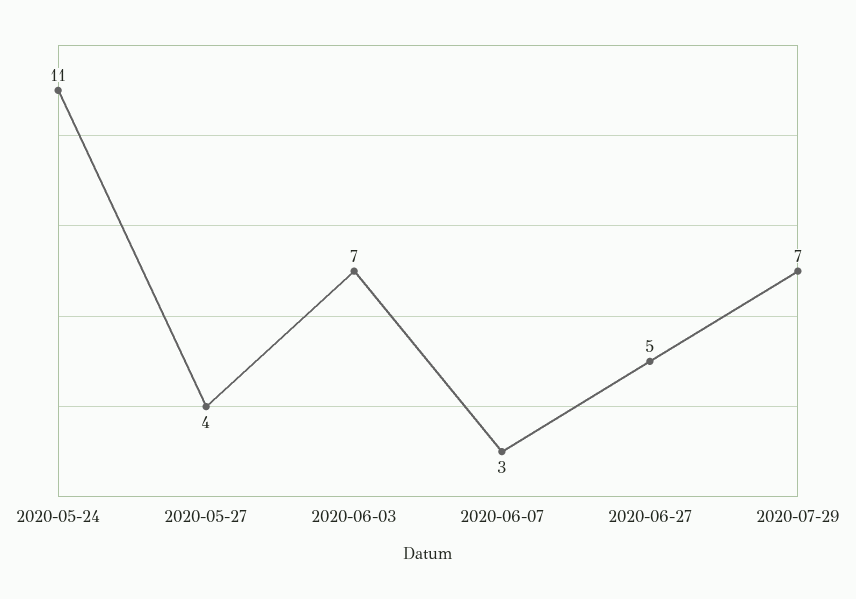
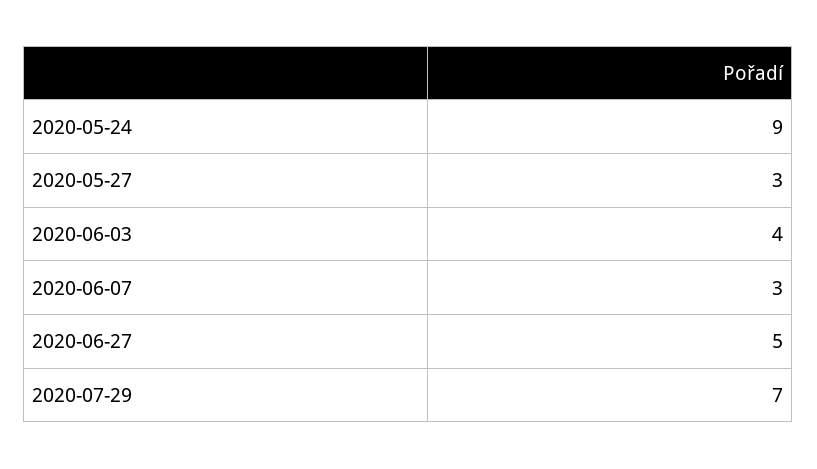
  {
-   "2020-05-24": 11,
+   "2020-05-24": 9,
-   "2020-05-27": 4,
+   "2020-05-27": 3,
-   "2020-06-03": 7,
+   "2020-06-03": 4,
    "2020-06-07": 3,
    "2020-06-27": 5,
    "2020-07-29": 7
  }

